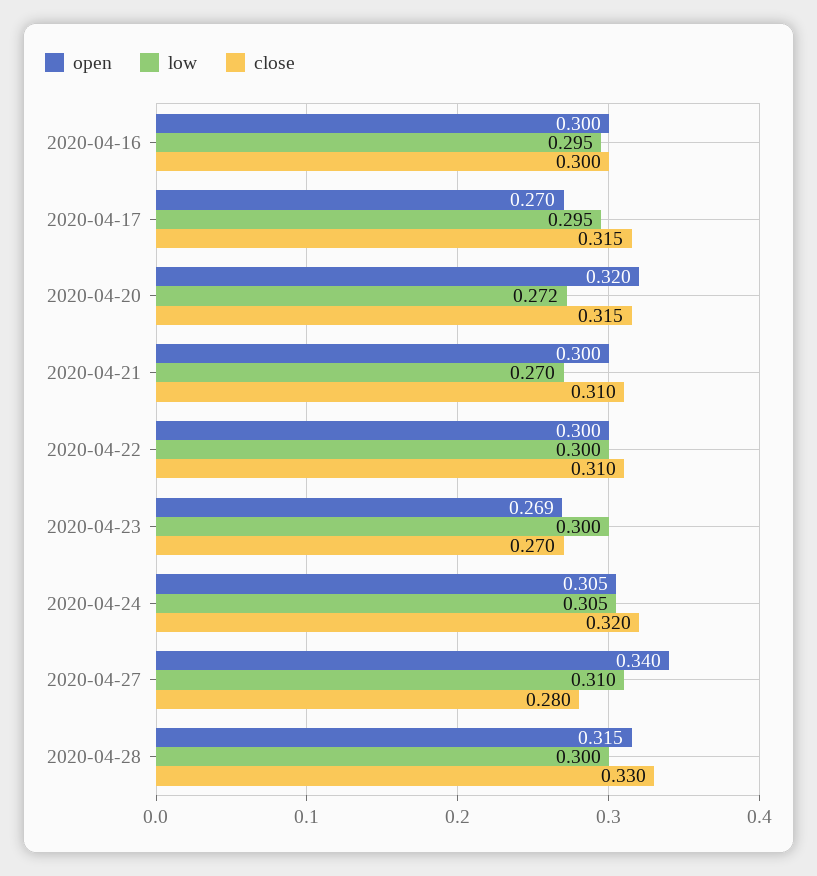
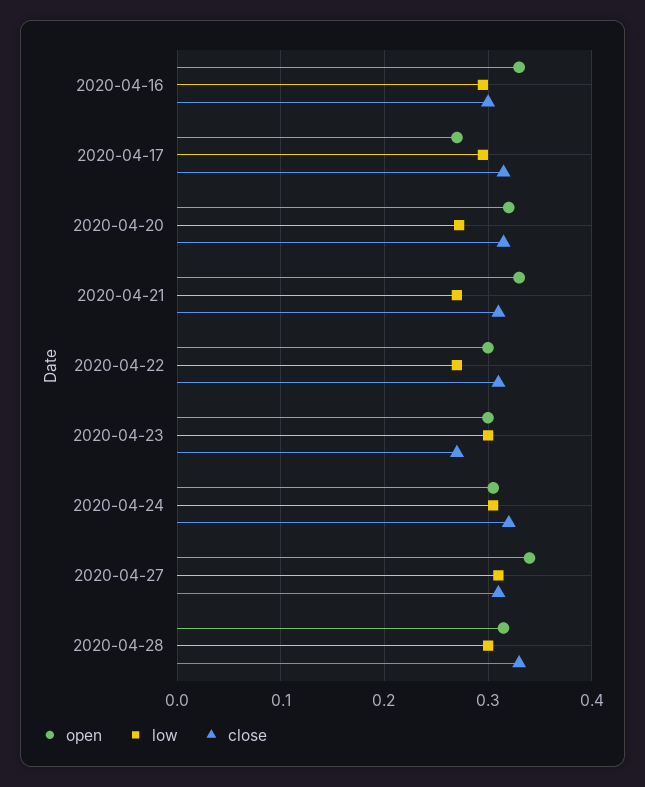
  {
    "open": {
-     "2020-04-16": 0.3,
+     "2020-04-16": 0.33,
      "2020-04-17": 0.27,
      "2020-04-20": 0.32,
-     "2020-04-21": 0.3,
+     "2020-04-21": 0.33,
      "2020-04-22": 0.3,
-     "2020-04-23": 0.269,
+     "2020-04-23": 0.3,
      "2020-04-24": 0.305,
      "2020-04-27": 0.34,
      "2020-04-28": 0.315
    },
    "low": {
      "2020-04-16": 0.295,
      "2020-04-17": 0.295,
      "2020-04-20": 0.272,
      "2020-04-21": 0.27,
-     "2020-04-22": 0.3,
+     "2020-04-22": 0.27,
      "2020-04-23": 0.3,
      "2020-04-24": 0.305,
      "2020-04-27": 0.31,
      "2020-04-28": 0.3
    },
    "close": {
      "2020-04-16": 0.3,
      "2020-04-17": 0.315,
      "2020-04-20": 0.315,
      "2020-04-21": 0.31,
      "2020-04-22": 0.31,
      "2020-04-23": 0.27,
      "2020-04-24": 0.32,
-     "2020-04-27": 0.28,
+     "2020-04-27": 0.31,
      "2020-04-28": 0.33
    }
  }

